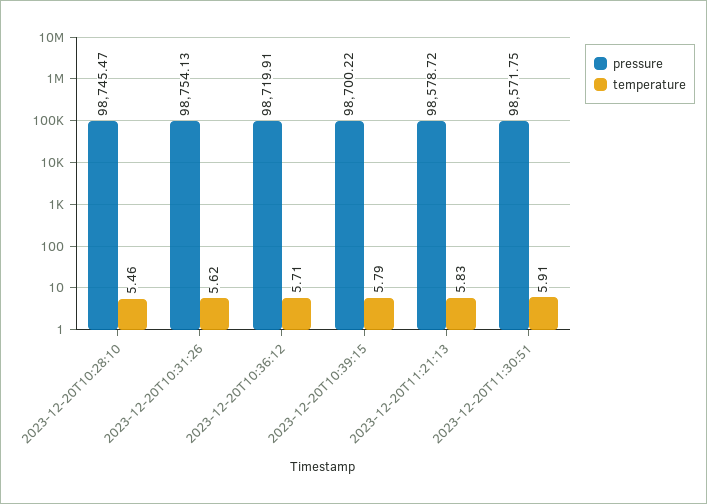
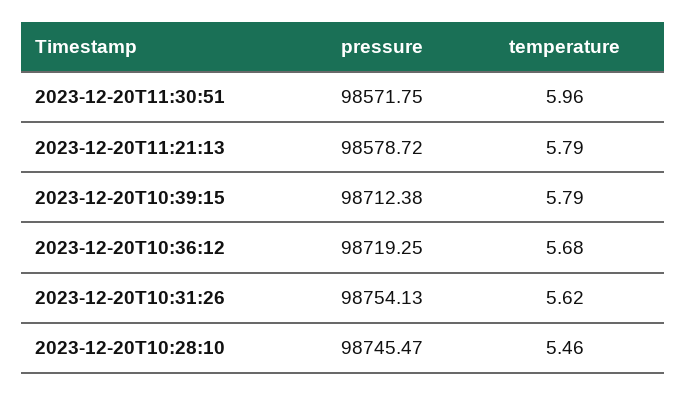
  {
    "pressure": {
      "2023-12-20T10:28:10": 98745.47,
      "2023-12-20T10:31:26": 98754.13,
-     "2023-12-20T10:36:12": 98719.91,
+     "2023-12-20T10:36:12": 98719.25,
-     "2023-12-20T10:39:15": 98700.22,
+     "2023-12-20T10:39:15": 98712.38,
      "2023-12-20T11:21:13": 98578.72,
      "2023-12-20T11:30:51": 98571.75
    },
    "temperature": {
      "2023-12-20T10:28:10": 5.46,
      "2023-12-20T10:31:26": 5.62,
-     "2023-12-20T10:36:12": 5.71,
+     "2023-12-20T10:36:12": 5.68,
      "2023-12-20T10:39:15": 5.79,
-     "2023-12-20T11:21:13": 5.83,
+     "2023-12-20T11:21:13": 5.79,
-     "2023-12-20T11:30:51": 5.91
+     "2023-12-20T11:30:51": 5.96
    }
  }

